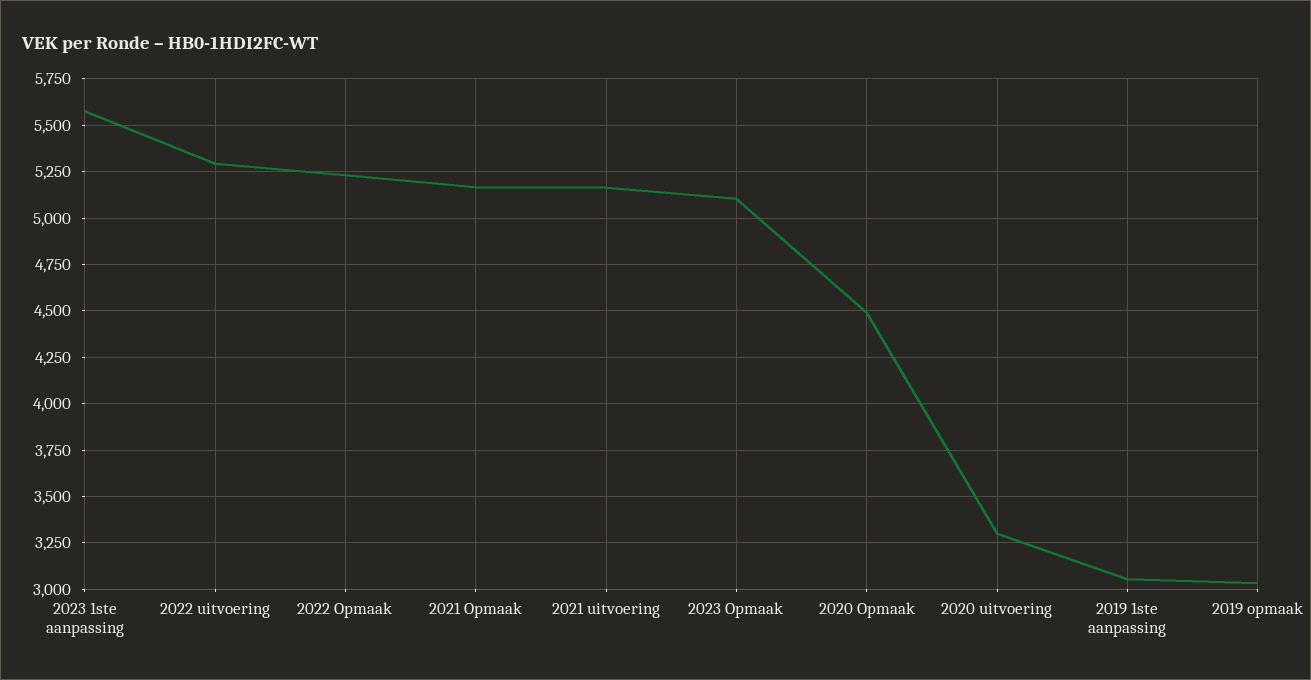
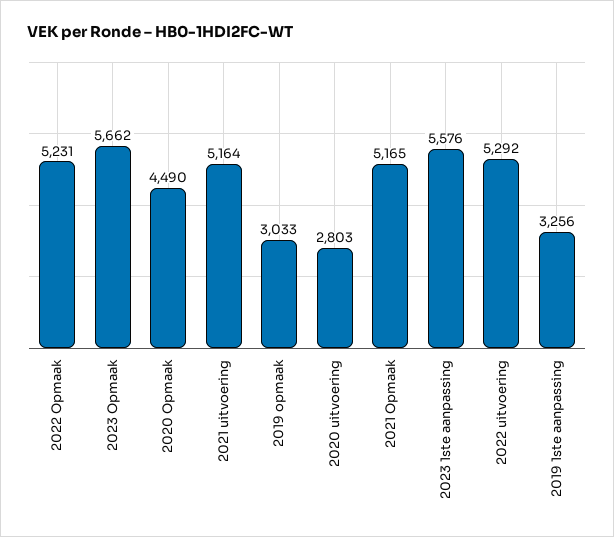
  {
    "2023 1ste aanpassing": 5576,
    "2022 uitvoering": 5292,
    "2022 Opmaak": 5231,
    "2021 Opmaak": 5165,
    "2021 uitvoering": 5164,
-   "2023 Opmaak": 5100,
+   "2023 Opmaak": 5662,
    "2020 Opmaak": 4490,
-   "2020 uitvoering": 3300,
+   "2020 uitvoering": 2803,
-   "2019 1ste aanpassing": 3050,
+   "2019 1ste aanpassing": 3256,
    "2019 opmaak": 3033
  }

